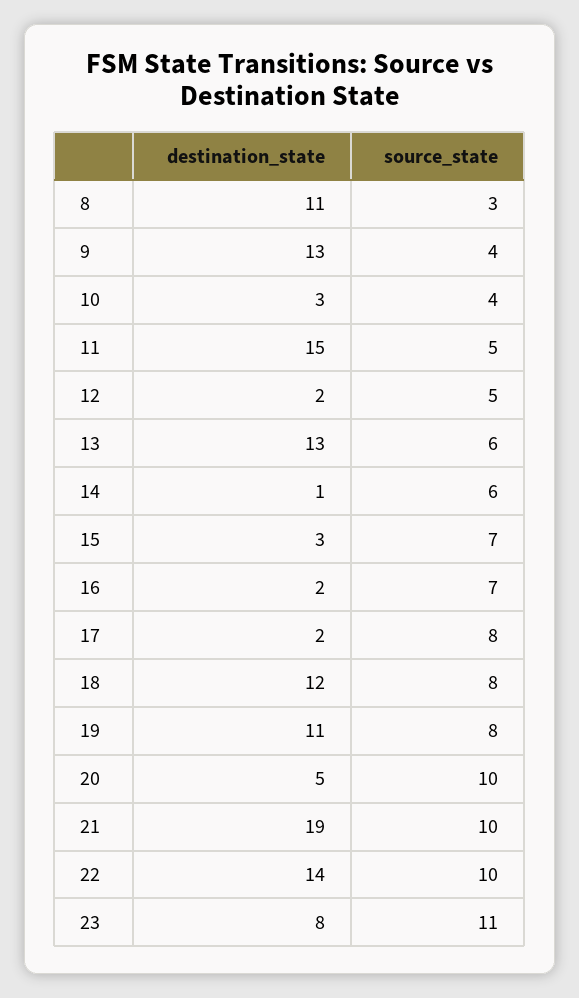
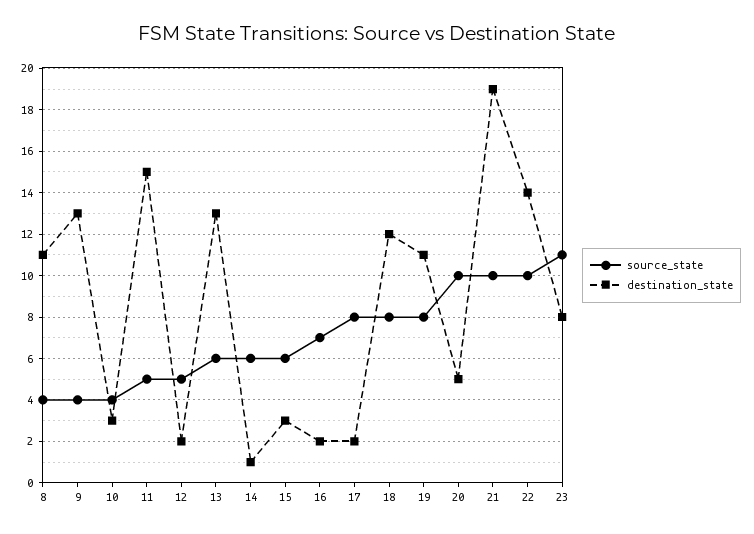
  {
    "destination_state": {
      "8": 11,
      "9": 13,
      "10": 3,
      "11": 15,
      "12": 2,
      "13": 13,
      "14": 1,
      "15": 3,
      "16": 2,
      "17": 2,
      "18": 12,
      "19": 11,
      "20": 5,
      "21": 19,
      "22": 14,
      "23": 8
    },
    "source_state": {
-     "8": 3,
+     "8": 4,
      "9": 4,
      "10": 4,
      "11": 5,
      "12": 5,
      "13": 6,
      "14": 6,
-     "15": 7,
+     "15": 6,
      "16": 7,
      "17": 8,
      "18": 8,
      "19": 8,
      "20": 10,
      "21": 10,
      "22": 10,
      "23": 11
    }
  }

